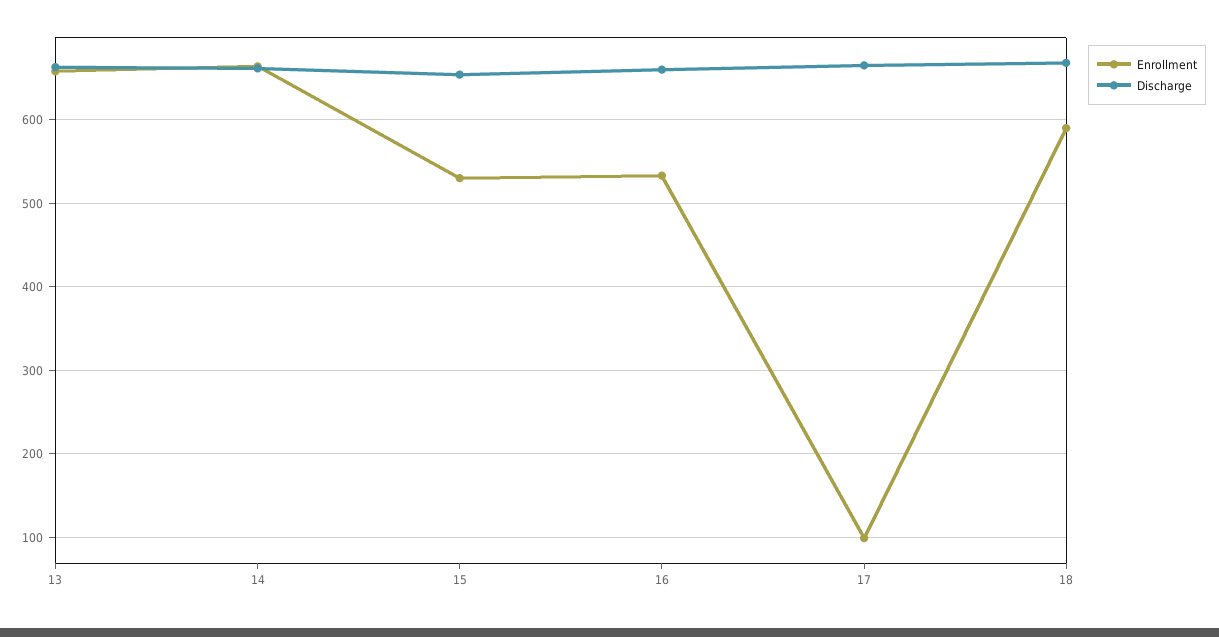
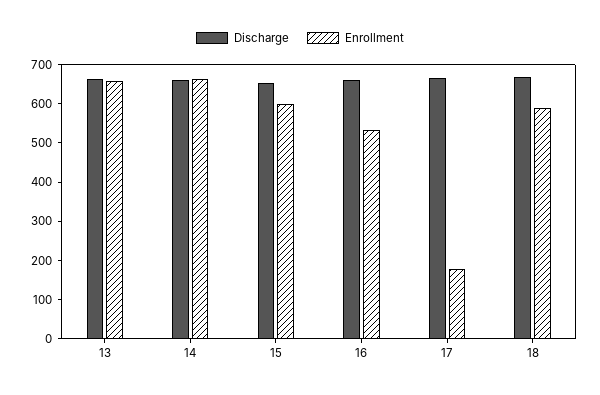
  {
    "Enrollment": {
      "13": 660,
      "14": 660,
-     "15": 530,
+     "15": 600,
      "16": 530,
-     "17": 100,
+     "17": 175,
      "18": 590
    },
    "Discharge": {
      "13": 660,
      "14": 660,
      "15": 650,
      "16": 660,
      "17": 670,
      "18": 670
    }
  }

